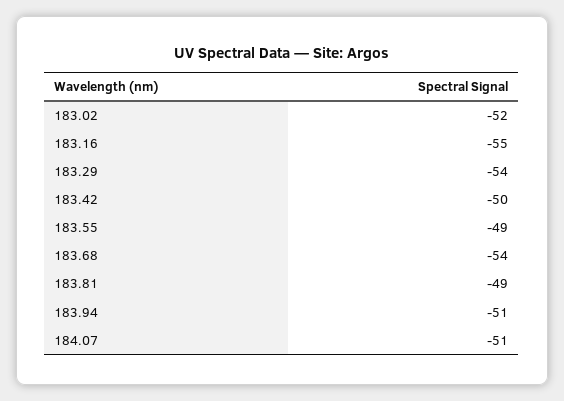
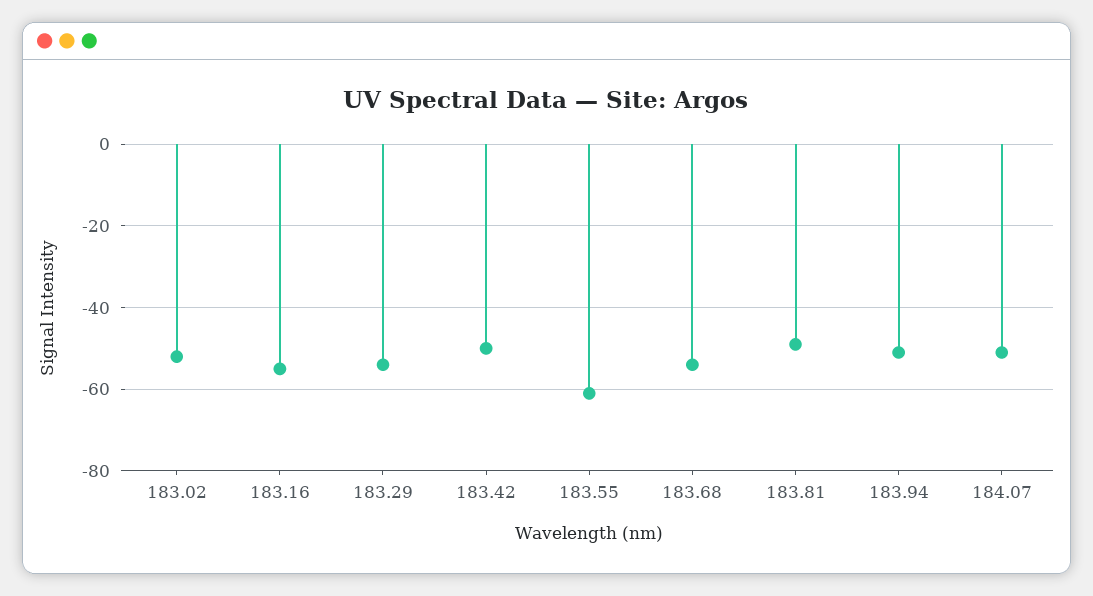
  {
    "183.02": -52,
    "183.16": -55,
    "183.29": -54,
    "183.42": -50,
-   "183.55": -49,
+   "183.55": -60,
    "183.68": -54,
    "183.81": -49,
    "183.94": -51,
    "184.07": -51
  }

